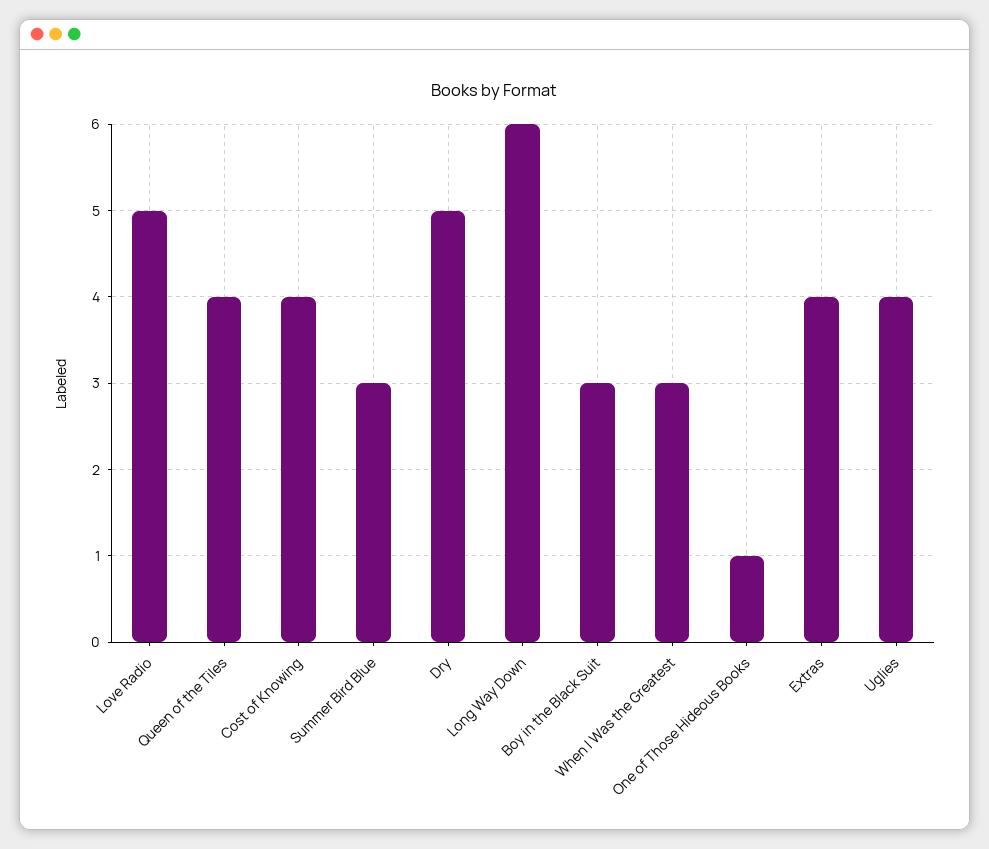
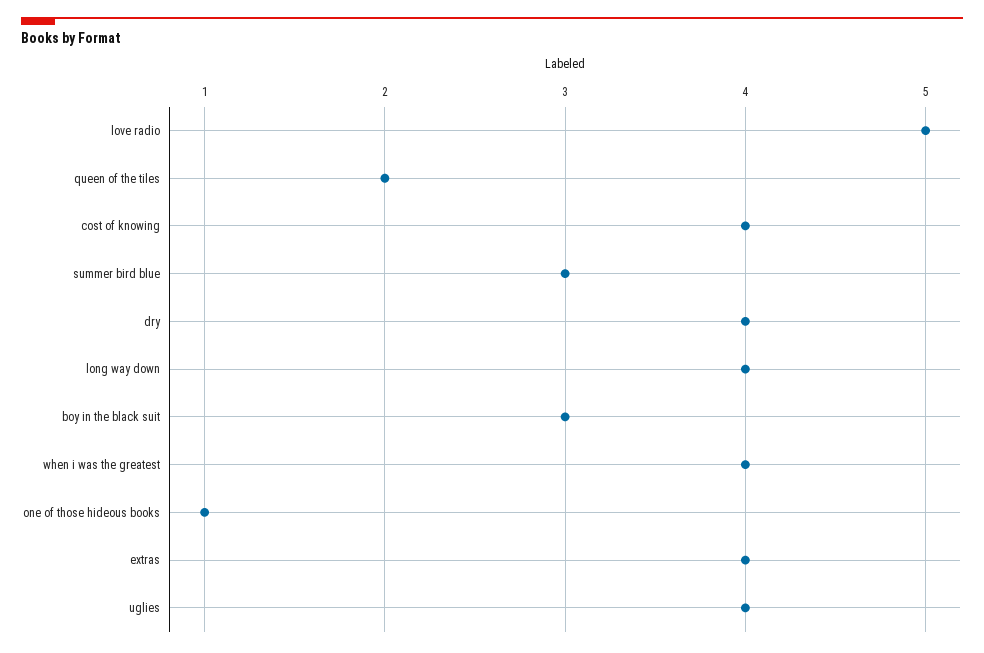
  {
    "Love Radio": 5,
-   "Queen of the Tiles": 4,
+   "Queen of the Tiles": 2,
    "Cost of Knowing": 4,
    "Summer Bird Blue": 3,
-   "Dry": 5,
+   "Dry": 4,
-   "Long Way Down": 6,
+   "Long Way Down": 4,
    "Boy in the Black Suit": 3,
-   "When I Was the Greatest": 3,
+   "When I Was the Greatest": 4,
    "One of Those Hideous Books": 1,
    "Extras": 4,
    "Uglies": 4
  }

